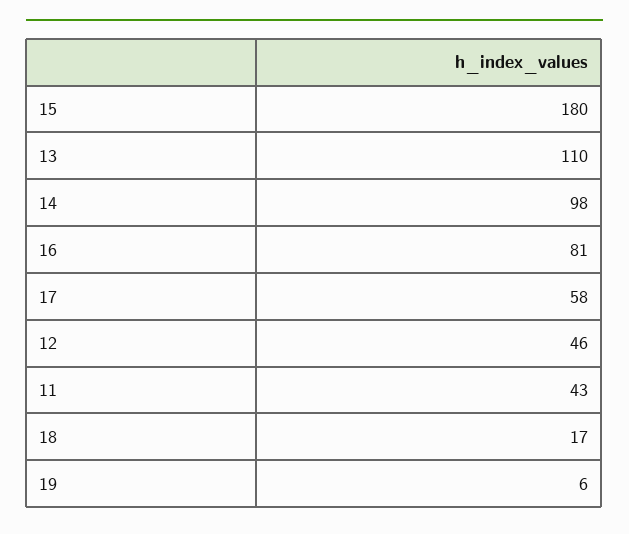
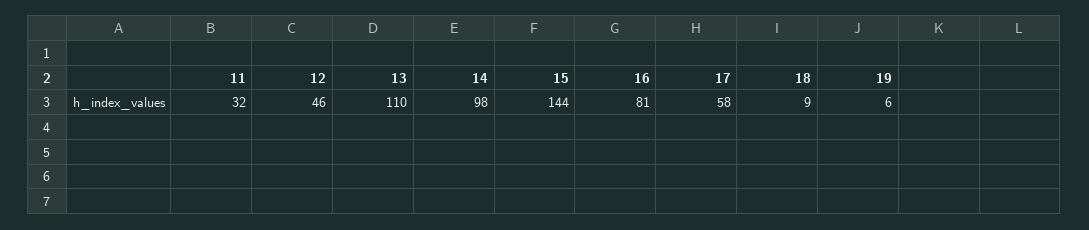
  {
-   "15": 180,
+   "15": 144,
    "13": 110,
    "14": 98,
    "16": 81,
    "17": 58,
    "12": 46,
-   "11": 43,
+   "11": 32,
-   "18": 17,
+   "18": 9,
    "19": 6
  }

